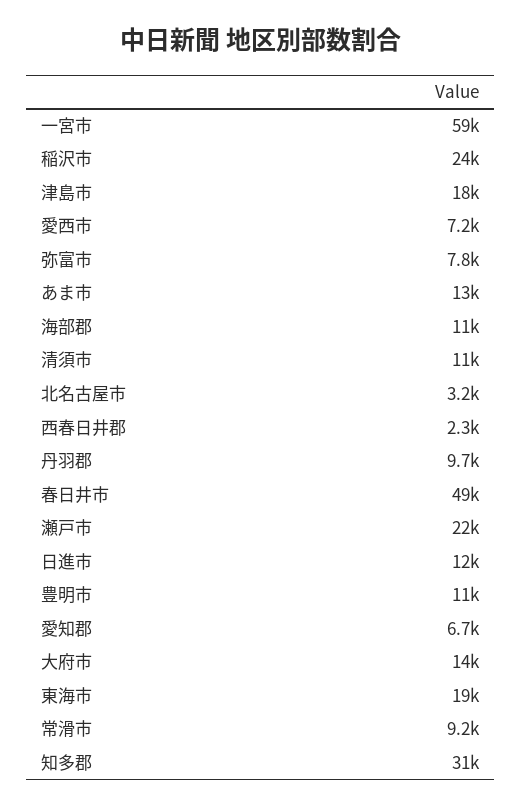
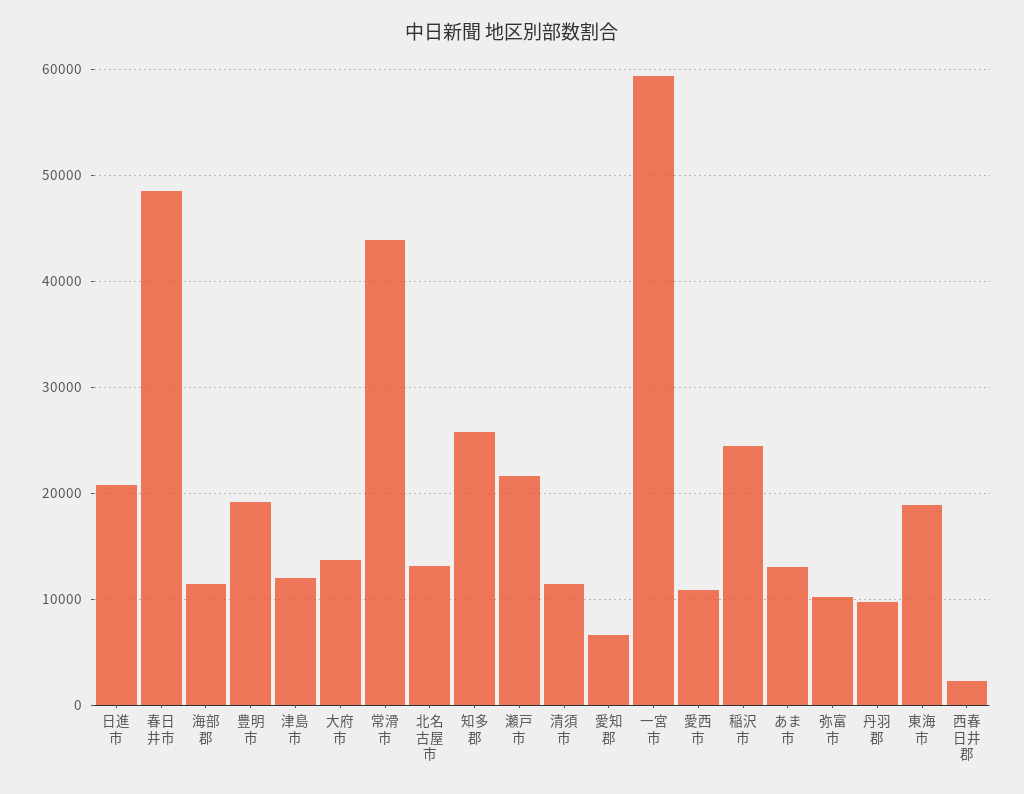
  {
    "一宮市": 59000,
    "稲沢市": 24000,
-   "津島市": 18000,
+   "津島市": 12000,
-   "愛西市": 7200,
+   "愛西市": 11000,
-   "弥富市": 7800,
+   "弥富市": 10000,
    "あま市": 13000,
    "海部郡": 11000,
    "清須市": 11000,
-   "北名古屋市": 3200,
+   "北名古屋市": 13000,
    "西春日井郡": 2300,
    "丹羽郡": 9700,
    "春日井市": 49000,
    "瀬戸市": 22000,
-   "日進市": 12000,
+   "日進市": 21000,
-   "豊明市": 11000,
+   "豊明市": 19000,
    "愛知郡": 6700,
    "大府市": 14000,
    "東海市": 19000,
-   "常滑市": 9200,
+   "常滑市": 44000,
-   "知多郡": 31000
+   "知多郡": 26000
  }

